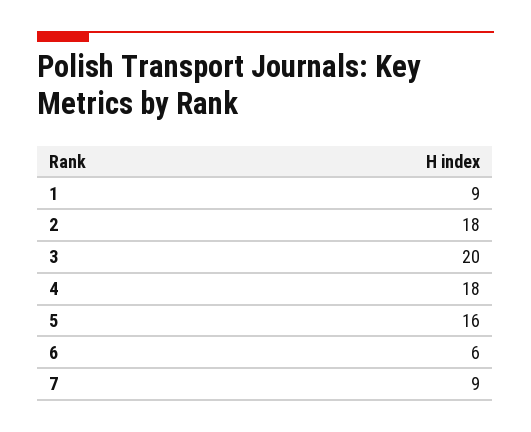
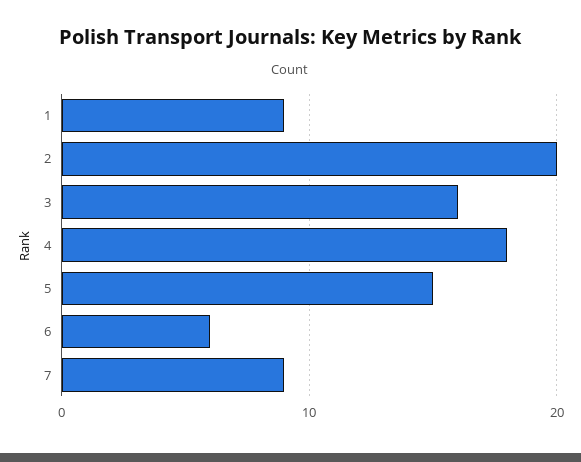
  {
    "1": 9,
-   "2": 18,
+   "2": 20,
-   "3": 20,
+   "3": 16,
    "4": 18,
-   "5": 16,
+   "5": 15,
    "6": 6,
    "7": 9
  }

